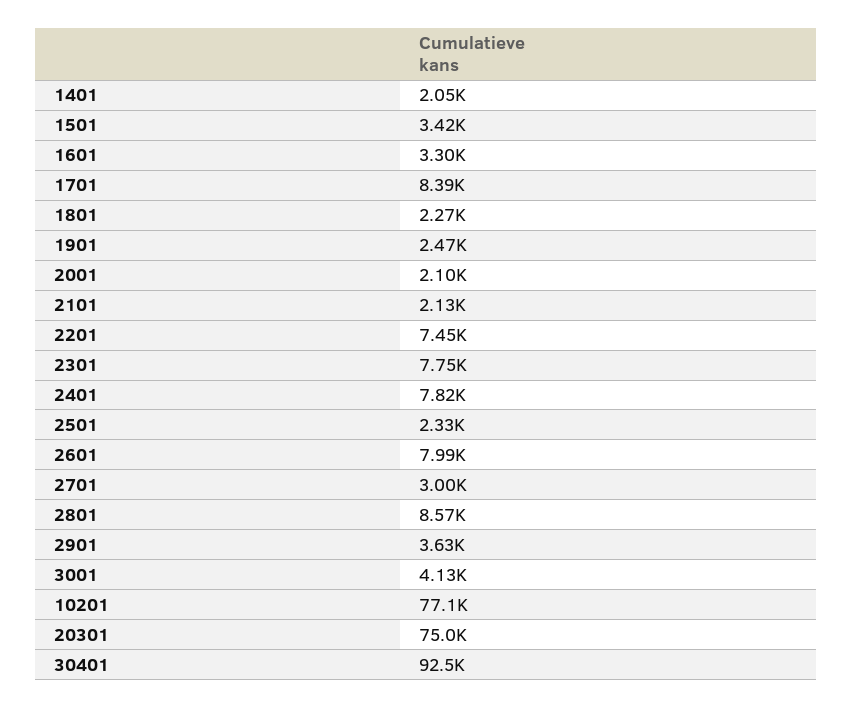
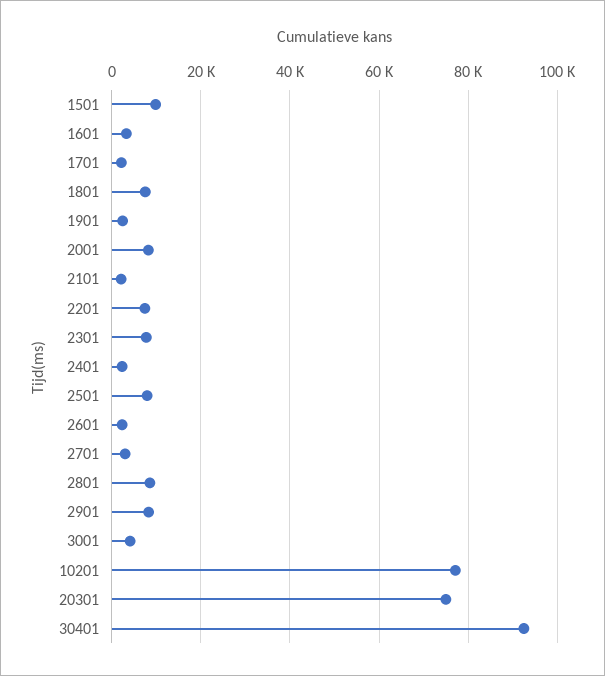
  {
-   "1401": 2050,
-   "1501": 3420,
+   "1501": 10000,
    "1601": 3300,
-   "1701": 8390,
+   "1701": 2000,
-   "1801": 2270,
+   "1801": 8000,
    "1901": 2470,
-   "2001": 2100,
+   "2001": 8000,
    "2101": 2130,
    "2201": 7450,
    "2301": 7750,
-   "2401": 7820,
+   "2401": 2000,
-   "2501": 2330,
+   "2501": 8000,
-   "2601": 7990,
+   "2601": 2000,
    "2701": 3000,
    "2801": 8570,
-   "2901": 3630,
+   "2901": 8000,
    "3001": 4130,
    "10201": 77100,
    "20301": 75000,
    "30401": 92500
  }

